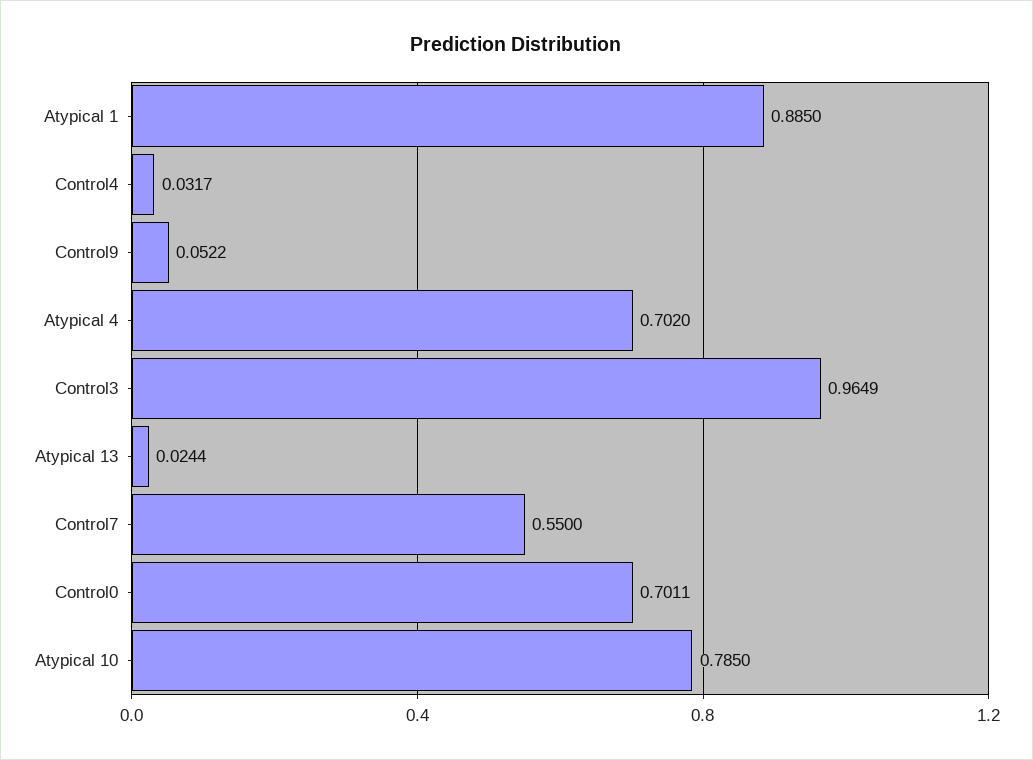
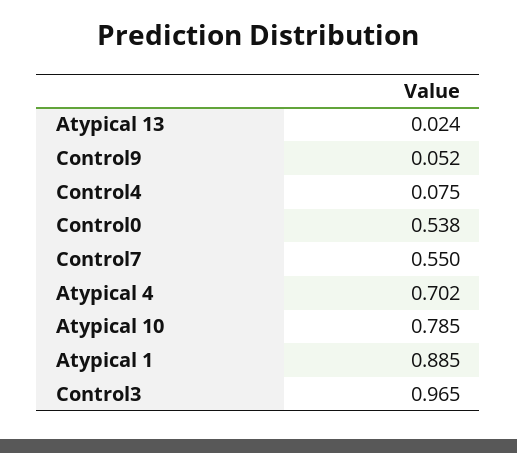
  {
    "Atypical 1": 0.885,
-   "Control4": 0.0317,
+   "Control4": 0.075,
    "Control9": 0.0522,
    "Atypical 4": 0.702,
    "Control3": 0.9649,
    "Atypical 13": 0.0244,
    "Control7": 0.55,
-   "Control0": 0.7011,
+   "Control0": 0.538,
    "Atypical 10": 0.785
  }

